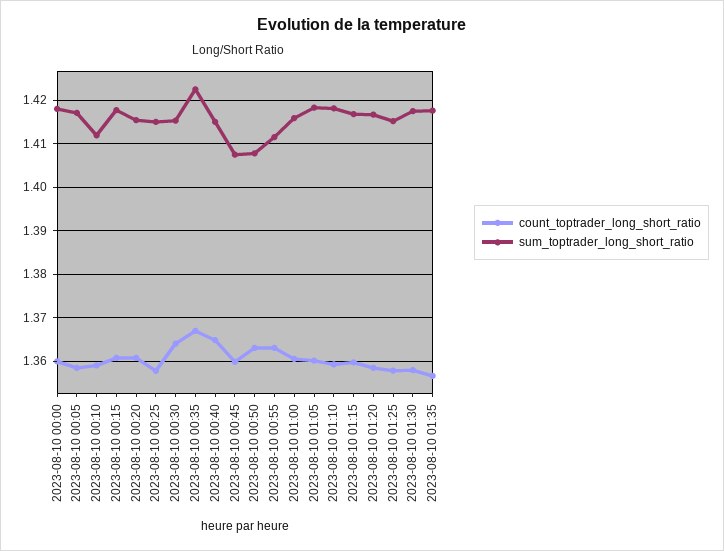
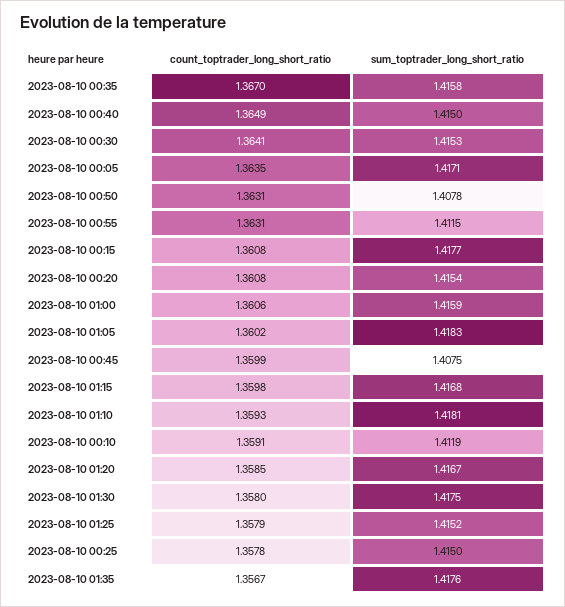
  {
    "count_toptrader_long_short_ratio": {
-     "2023-08-10 00:00": 1.36,
-     "2023-08-10 00:05": 1.358,
+     "2023-08-10 00:05": 1.3635,
      "2023-08-10 00:10": 1.3591,
      "2023-08-10 00:15": 1.3608,
      "2023-08-10 00:20": 1.3608,
      "2023-08-10 00:25": 1.3578,
      "2023-08-10 00:30": 1.3641,
      "2023-08-10 00:35": 1.367,
      "2023-08-10 00:40": 1.3649,
      "2023-08-10 00:45": 1.3599,
      "2023-08-10 00:50": 1.3631,
      "2023-08-10 00:55": 1.3631,
      "2023-08-10 01:00": 1.3606,
      "2023-08-10 01:05": 1.3602,
      "2023-08-10 01:10": 1.3593,
      "2023-08-10 01:15": 1.3598,
      "2023-08-10 01:20": 1.3585,
      "2023-08-10 01:25": 1.3579,
      "2023-08-10 01:30": 1.358,
      "2023-08-10 01:35": 1.3567
    },
    "sum_toptrader_long_short_ratio": {
-     "2023-08-10 00:00": 1.418,
      "2023-08-10 00:05": 1.4171,
      "2023-08-10 00:10": 1.4119,
      "2023-08-10 00:15": 1.4177,
      "2023-08-10 00:20": 1.4154,
      "2023-08-10 00:25": 1.415,
      "2023-08-10 00:30": 1.4153,
-     "2023-08-10 00:35": 1.422,
+     "2023-08-10 00:35": 1.4158,
      "2023-08-10 00:40": 1.415,
      "2023-08-10 00:45": 1.4075,
      "2023-08-10 00:50": 1.4078,
      "2023-08-10 00:55": 1.4115,
      "2023-08-10 01:00": 1.4159,
      "2023-08-10 01:05": 1.4183,
      "2023-08-10 01:10": 1.4181,
      "2023-08-10 01:15": 1.4168,
      "2023-08-10 01:20": 1.4167,
      "2023-08-10 01:25": 1.4152,
      "2023-08-10 01:30": 1.4175,
      "2023-08-10 01:35": 1.4176
    }
  }

